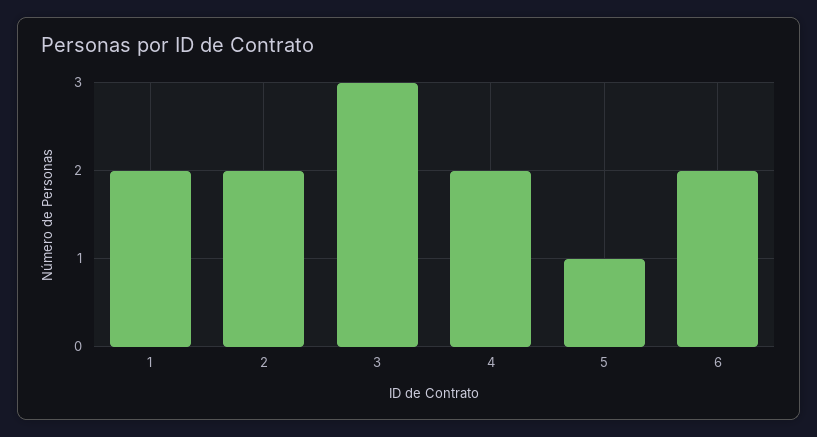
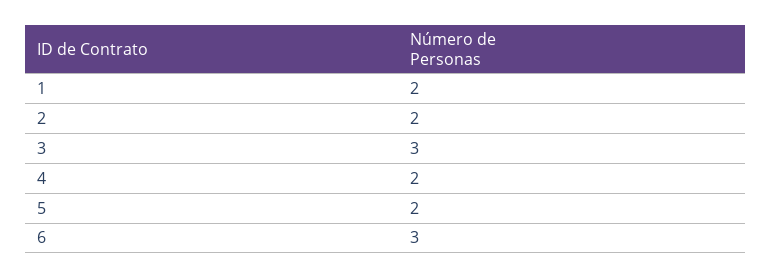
  {
    "1": 2,
    "2": 2,
    "3": 3,
    "4": 2,
-   "5": 1,
+   "5": 2,
-   "6": 2
+   "6": 3
  }

